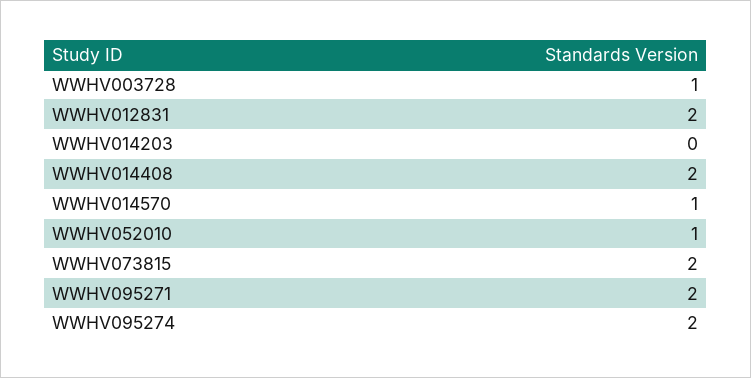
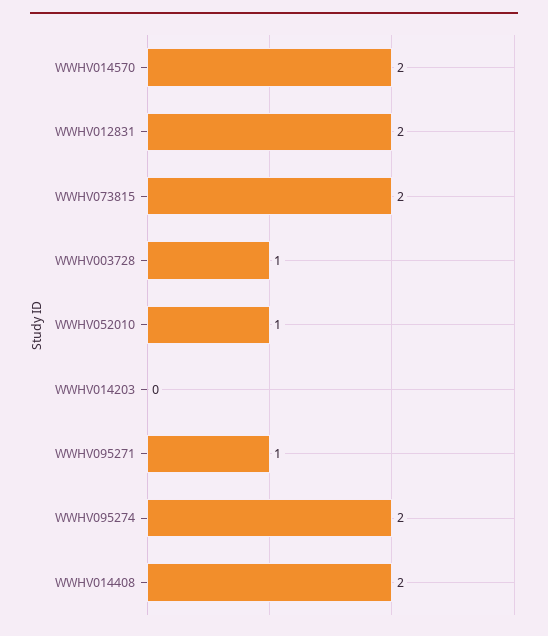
  {
    "WWHV003728": 1,
    "WWHV012831": 2,
    "WWHV014203": 0,
    "WWHV014408": 2,
-   "WWHV014570": 1,
+   "WWHV014570": 2,
    "WWHV052010": 1,
    "WWHV073815": 2,
-   "WWHV095271": 2,
+   "WWHV095271": 1,
    "WWHV095274": 2
  }

